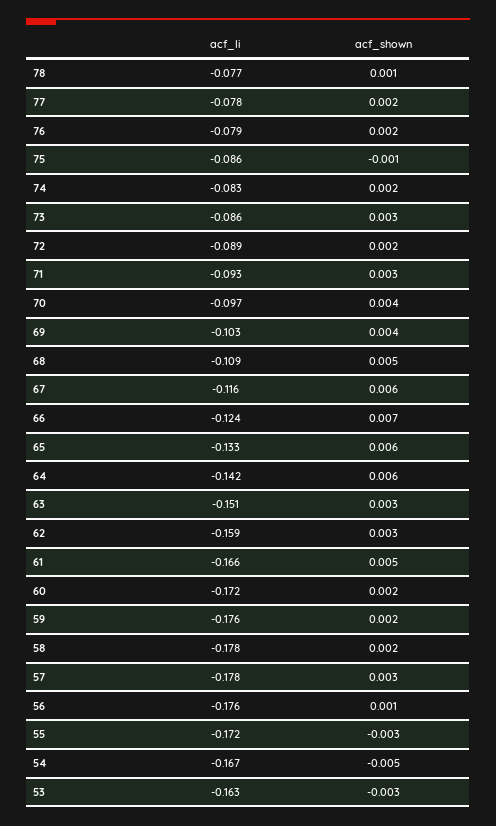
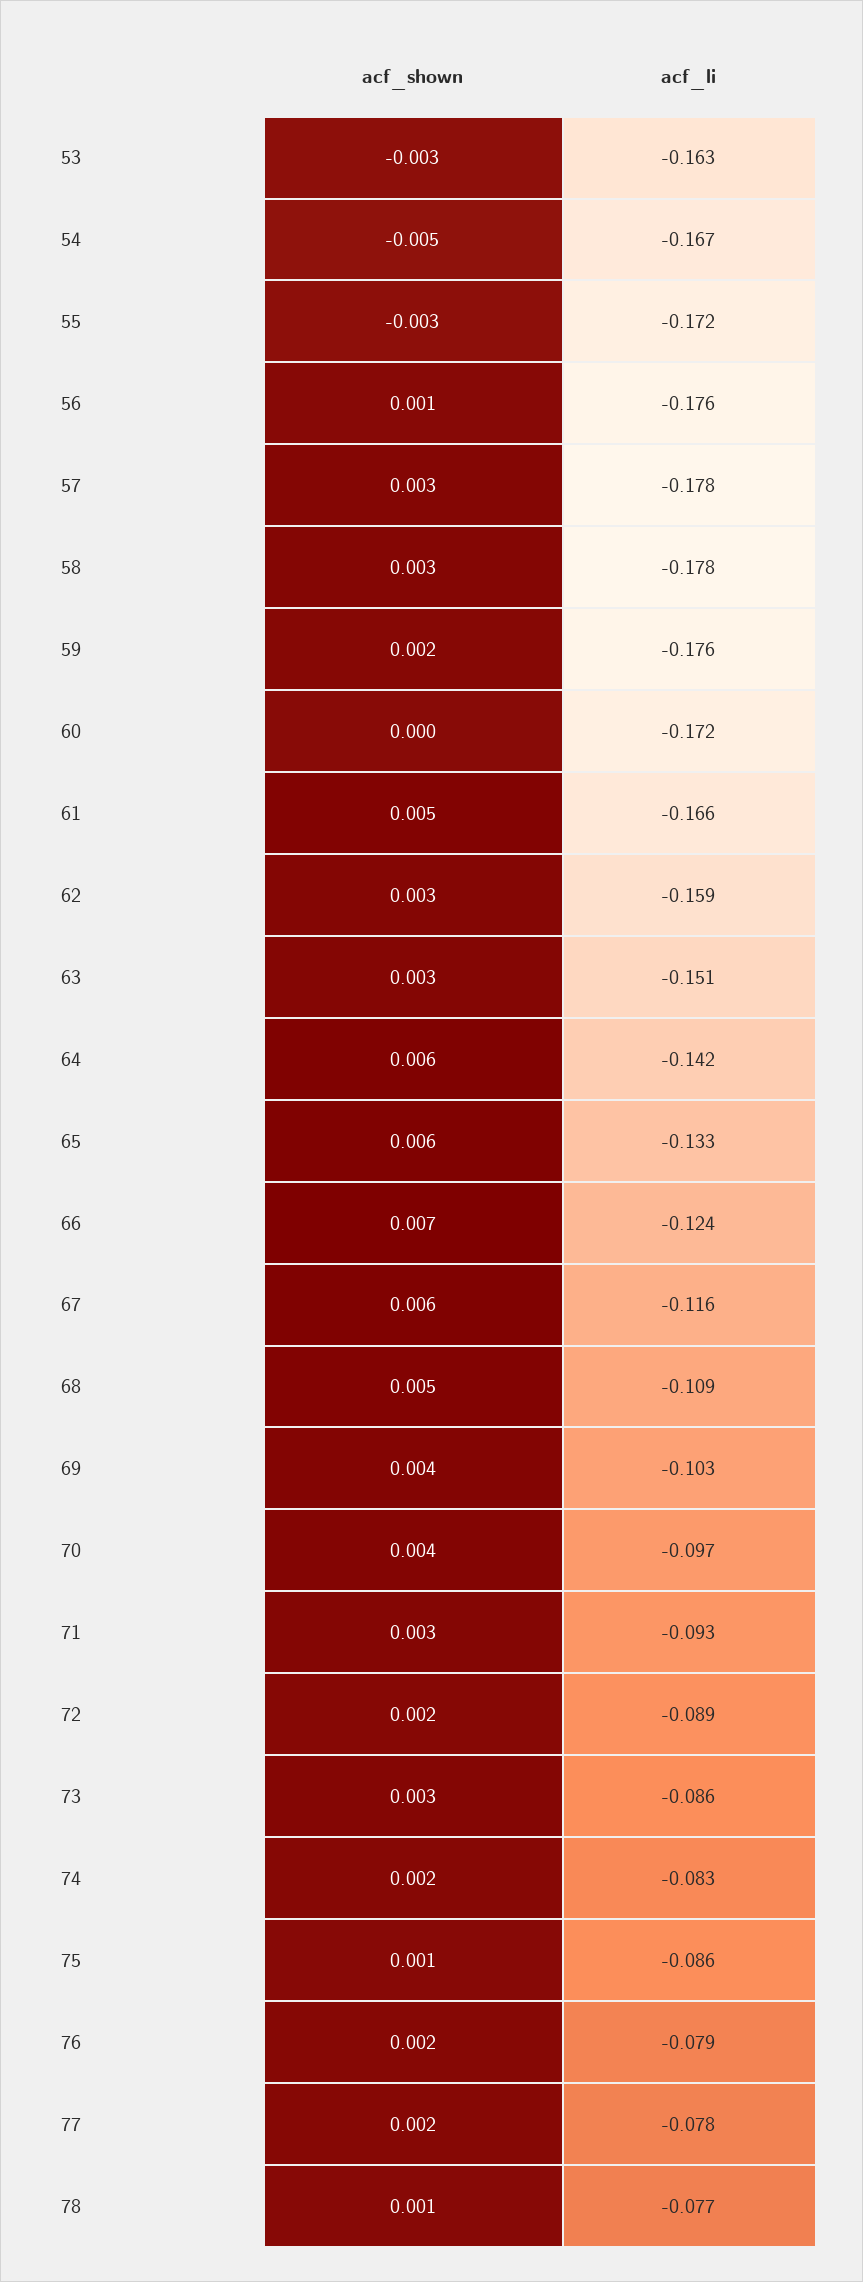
  {
    "acf_li": {
      "78": -0.077,
      "77": -0.078,
      "76": -0.079,
      "75": -0.086,
      "74": -0.083,
      "73": -0.086,
      "72": -0.089,
      "71": -0.093,
      "70": -0.097,
      "69": -0.103,
      "68": -0.109,
      "67": -0.116,
      "66": -0.124,
      "65": -0.133,
      "64": -0.142,
      "63": -0.151,
      "62": -0.159,
      "61": -0.166,
      "60": -0.172,
      "59": -0.176,
      "58": -0.178,
      "57": -0.178,
      "56": -0.176,
      "55": -0.172,
      "54": -0.167,
      "53": -0.163
    },
    "acf_shown": {
      "78": 0.001,
      "77": 0.002,
      "76": 0.002,
-     "75": -0.001,
+     "75": 0.001,
      "74": 0.002,
      "73": 0.003,
      "72": 0.002,
      "71": 0.003,
      "70": 0.004,
      "69": 0.004,
      "68": 0.005,
      "67": 0.006,
      "66": 0.007,
      "65": 0.006,
      "64": 0.006,
      "63": 0.003,
      "62": 0.003,
      "61": 0.005,
-     "60": 0.002,
+     "60": 0,
      "59": 0.002,
-     "58": 0.002,
+     "58": 0.003,
      "57": 0.003,
      "56": 0.001,
      "55": -0.003,
      "54": -0.005,
      "53": -0.003
    }
  }

